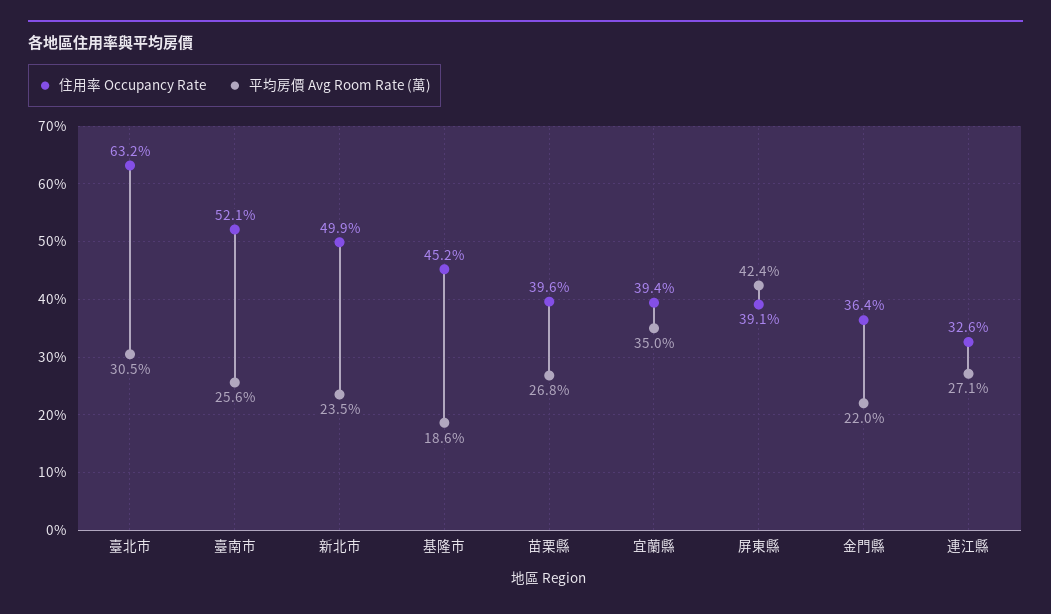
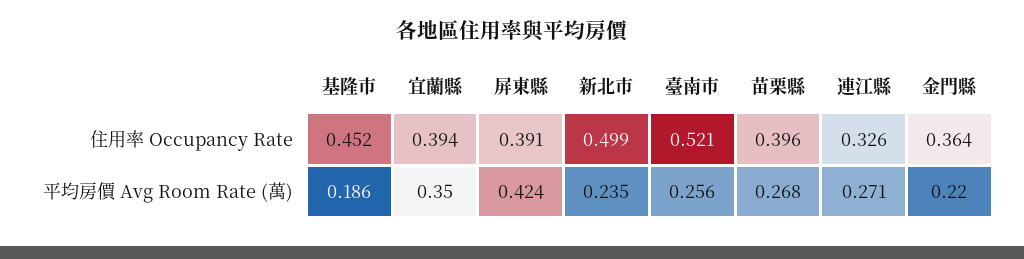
  {
    "住用率 Occupancy Rate": {
-     "臺北市": 0.632,
      "臺南市": 0.521,
      "新北市": 0.499,
      "基隆市": 0.452,
      "苗栗縣": 0.396,
      "宜蘭縣": 0.394,
      "屏東縣": 0.391,
      "金門縣": 0.364,
      "連江縣": 0.326
    },
    "平均房價 Avg Room Rate (萬)": {
-     "臺北市": 0.305,
      "臺南市": 0.256,
      "新北市": 0.235,
      "基隆市": 0.186,
      "苗栗縣": 0.268,
      "宜蘭縣": 0.35,
      "屏東縣": 0.424,
      "金門縣": 0.22,
      "連江縣": 0.271
    }
  }

